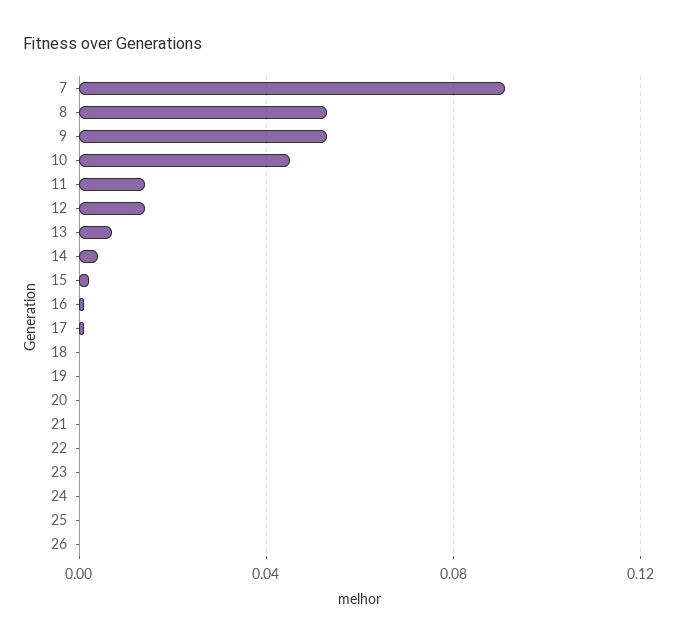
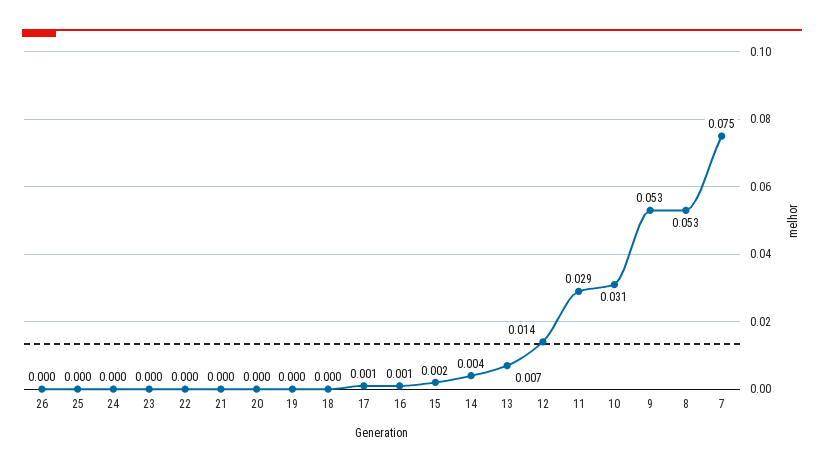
  {
-   "7": 0.09,
+   "7": 0.075,
    "8": 0.053,
    "9": 0.053,
-   "10": 0.045,
+   "10": 0.031,
-   "11": 0.015,
+   "11": 0.029,
    "12": 0.014,
    "13": 0.007,
    "14": 0.004,
    "15": 0.002,
    "16": 0.001,
    "17": 0.001,
    "18": 0,
    "19": 0,
    "20": 0,
    "21": 0,
    "22": 0,
    "23": 0,
    "24": 0,
    "25": 0,
    "26": 0
  }

